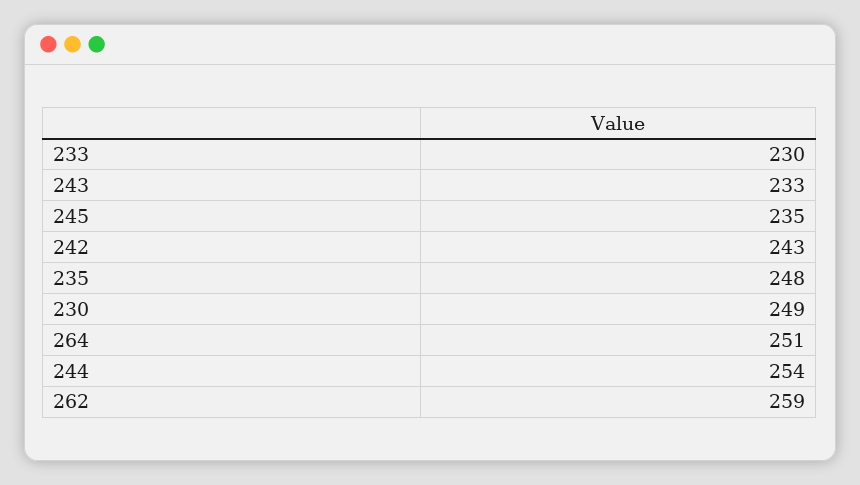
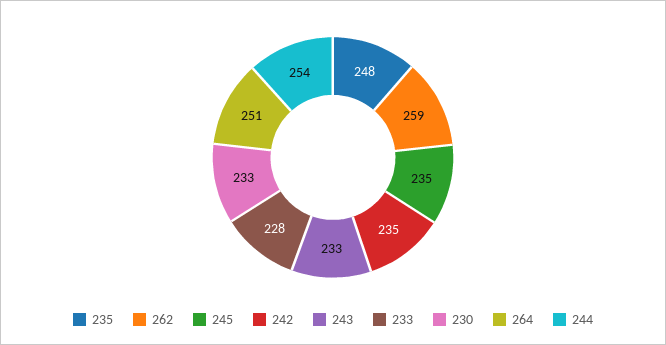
  {
-   "233": 230,
+   "233": 228,
    "243": 233,
    "245": 235,
-   "242": 243,
+   "242": 235,
    "235": 248,
-   "230": 249,
+   "230": 233,
    "264": 251,
    "244": 254,
    "262": 259
  }

